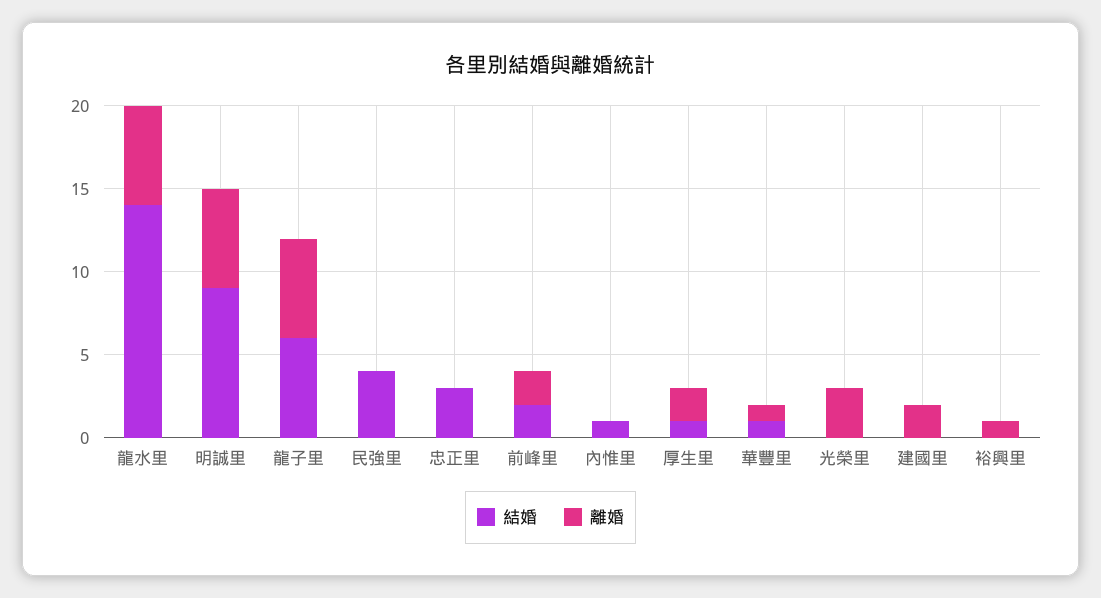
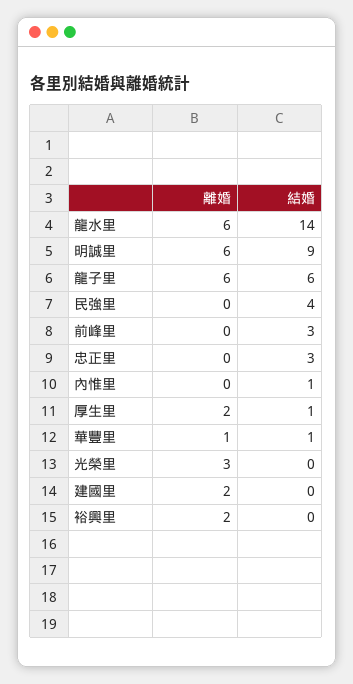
  {
    "結婚": {
      "龍水里": 14,
      "明誠里": 9,
      "龍子里": 6,
      "民強里": 4,
      "忠正里": 3,
-     "前峰里": 2,
+     "前峰里": 3,
      "內惟里": 1,
      "厚生里": 1,
      "華豐里": 1,
      "光榮里": 0,
      "建國里": 0,
      "裕興里": 0
    },
    "離婚": {
      "龍水里": 6,
      "明誠里": 6,
      "龍子里": 6,
      "民強里": 0,
      "忠正里": 0,
-     "前峰里": 2,
+     "前峰里": 0,
      "內惟里": 0,
      "厚生里": 2,
      "華豐里": 1,
      "光榮里": 3,
      "建國里": 2,
-     "裕興里": 1
+     "裕興里": 2
    }
  }

